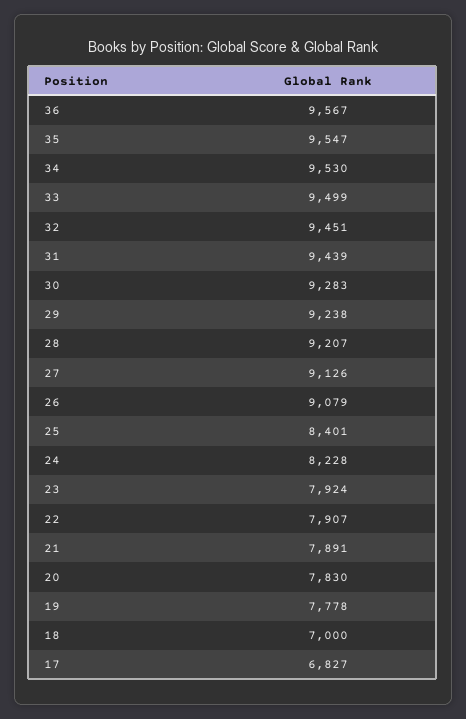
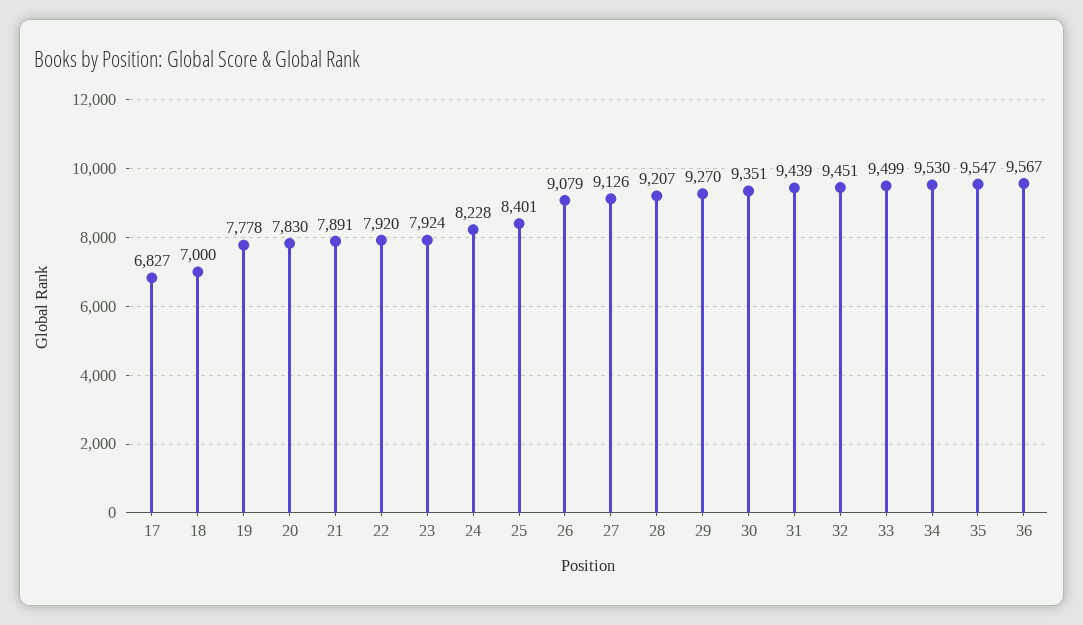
  {
    "36": 9567,
    "35": 9547,
    "34": 9530,
    "33": 9499,
    "32": 9451,
    "31": 9439,
-   "30": 9283,
+   "30": 9351,
-   "29": 9238,
+   "29": 9270,
    "28": 9207,
    "27": 9126,
    "26": 9079,
    "25": 8401,
    "24": 8228,
    "23": 7924,
-   "22": 7907,
+   "22": 7920,
    "21": 7891,
    "20": 7830,
    "19": 7778,
    "18": 7000,
    "17": 6827
  }

